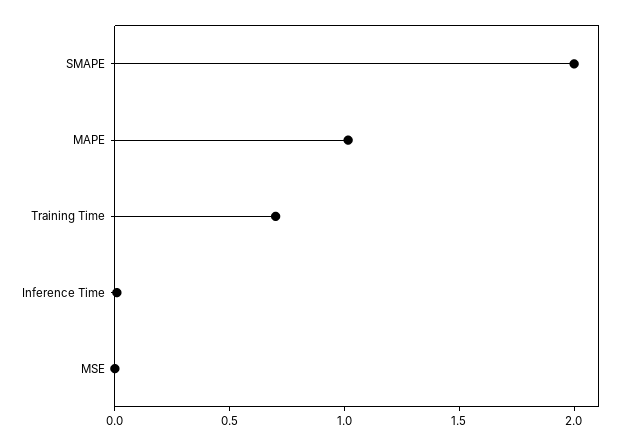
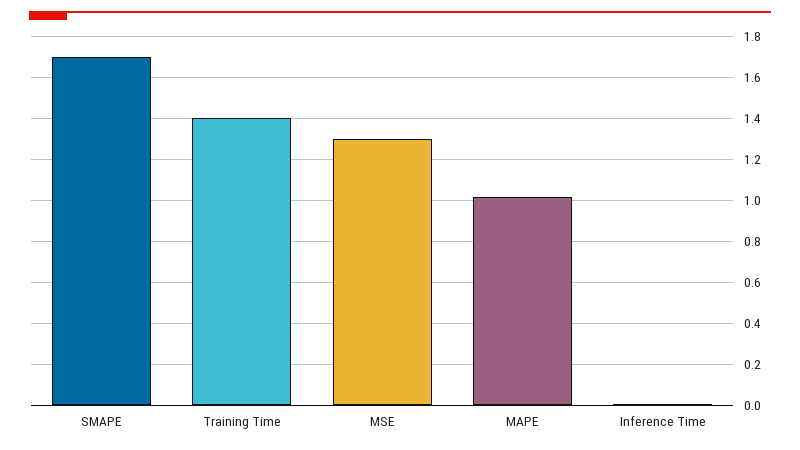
  {
-   "SMAPE": 2,
+   "SMAPE": 1.7,
    "MAPE": 1,
-   "Training Time": 0.7,
+   "Training Time": 1.4,
    "Inference Time": 0,
-   "MSE": 0
+   "MSE": 1.3
  }

